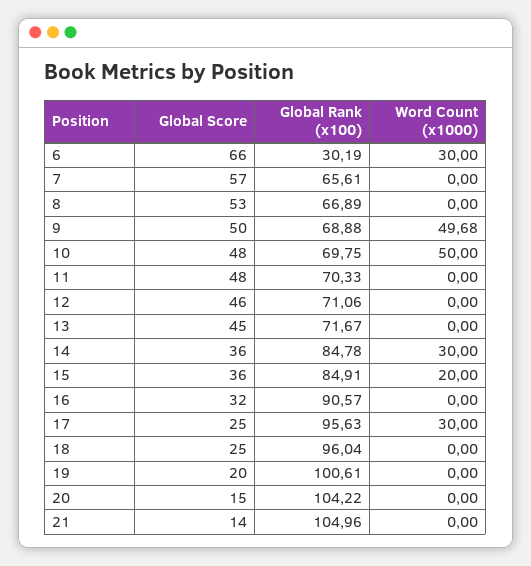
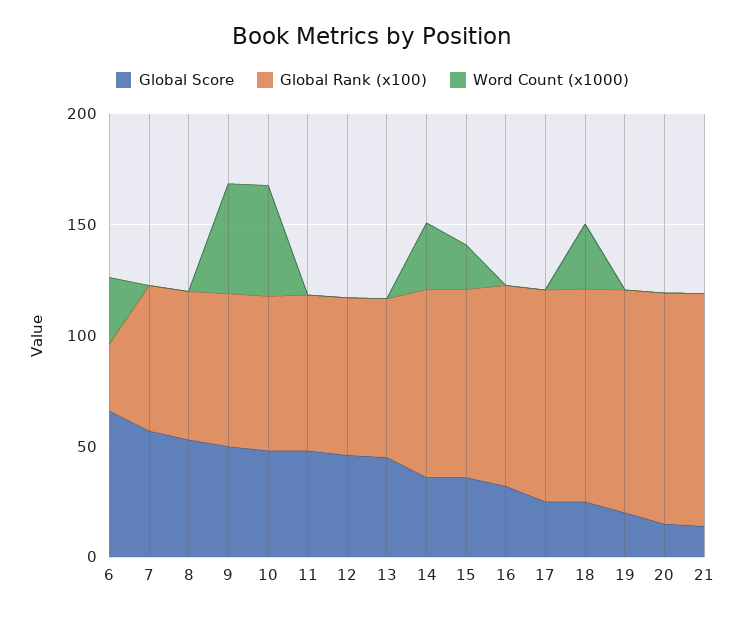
  {
    "Global Score": {
      "6": 66,
      "7": 57,
      "8": 53,
      "9": 50,
      "10": 48,
      "11": 48,
      "12": 46,
      "13": 45,
      "14": 36,
      "15": 36,
      "16": 32,
      "17": 25,
      "18": 25,
      "19": 20,
      "20": 15,
      "21": 14
    },
    "Global Rank (x100)": {
      "6": 30.19,
      "7": 65.61,
      "8": 66.89,
      "9": 68.88,
      "10": 69.75,
      "11": 70.33,
      "12": 71.06,
      "13": 71.67,
      "14": 84.78,
      "15": 84.91,
      "16": 90.57,
      "17": 95.63,
      "18": 96.04,
      "19": 100.61,
      "20": 104.22,
      "21": 104.96
    },
    "Word Count (x1000)": {
      "6": 30,
      "7": 0,
      "8": 0,
      "9": 49.68,
      "10": 50,
      "11": 0,
      "12": 0,
      "13": 0,
      "14": 30,
      "15": 20,
      "16": 0,
-     "17": 30,
+     "17": 0,
-     "18": 0,
+     "18": 30,
      "19": 0,
      "20": 0,
      "21": 0
    }
  }

